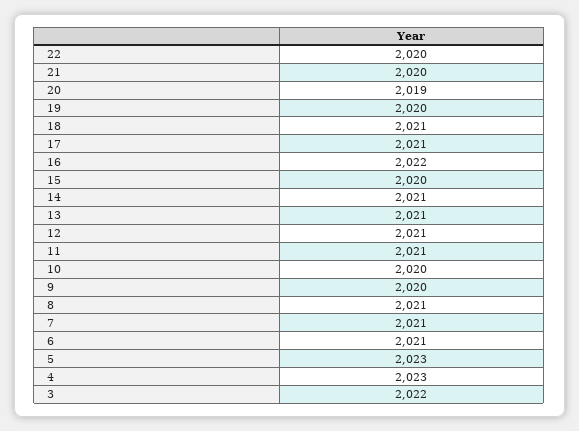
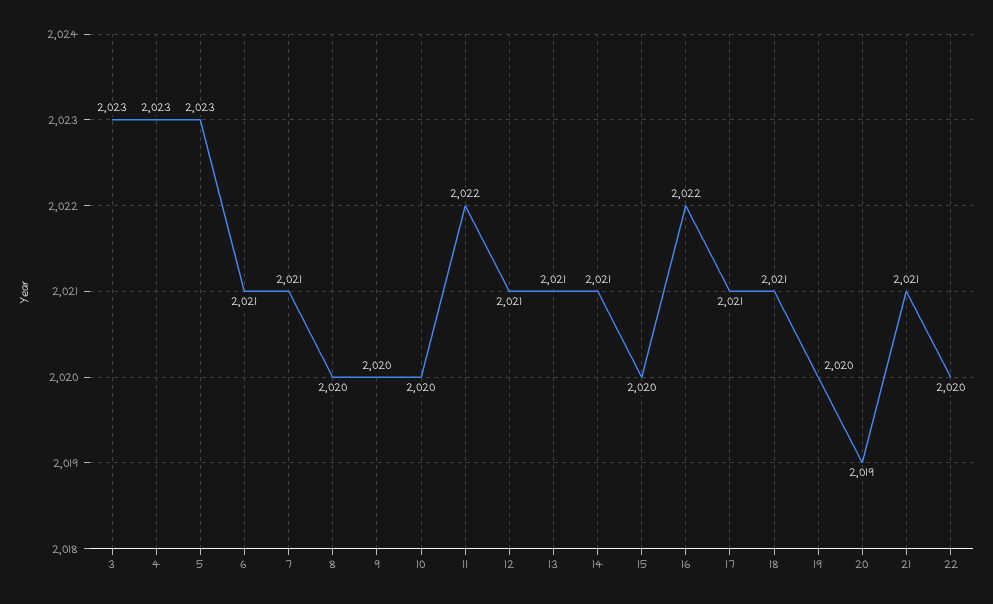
  {
    "22": 2020,
-   "21": 2020,
+   "21": 2021,
    "20": 2019,
    "19": 2020,
    "18": 2021,
    "17": 2021,
    "16": 2022,
    "15": 2020,
    "14": 2021,
    "13": 2021,
    "12": 2021,
-   "11": 2021,
+   "11": 2022,
    "10": 2020,
    "9": 2020,
-   "8": 2021,
+   "8": 2020,
    "7": 2021,
    "6": 2021,
    "5": 2023,
    "4": 2023,
-   "3": 2022
+   "3": 2023
  }

